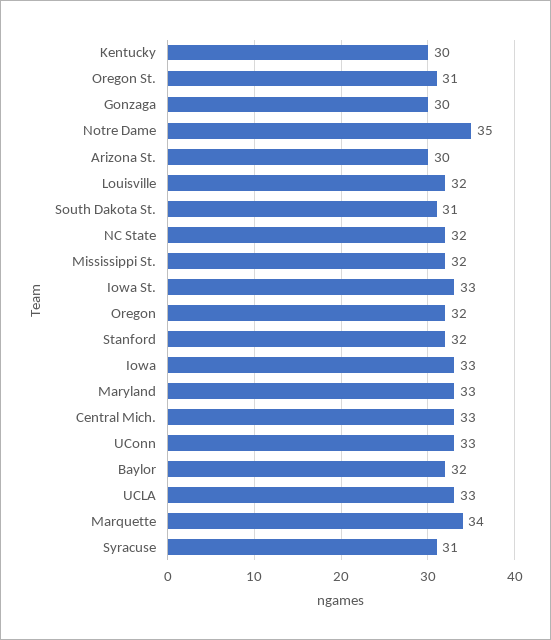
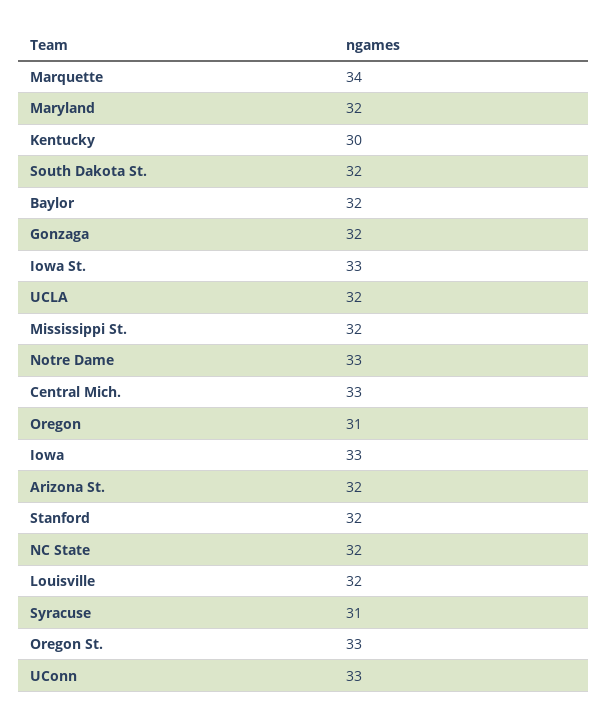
  {
    "Kentucky": 30,
-   "Oregon St.": 31,
+   "Oregon St.": 33,
-   "Gonzaga": 30,
+   "Gonzaga": 32,
-   "Notre Dame": 35,
+   "Notre Dame": 33,
-   "Arizona St.": 30,
+   "Arizona St.": 32,
    "Louisville": 32,
-   "South Dakota St.": 31,
+   "South Dakota St.": 32,
    "NC State": 32,
    "Mississippi St.": 32,
    "Iowa St.": 33,
-   "Oregon": 32,
+   "Oregon": 31,
    "Stanford": 32,
    "Iowa": 33,
-   "Maryland": 33,
+   "Maryland": 32,
    "Central Mich.": 33,
    "UConn": 33,
    "Baylor": 32,
-   "UCLA": 33,
+   "UCLA": 32,
    "Marquette": 34,
    "Syracuse": 31
  }

